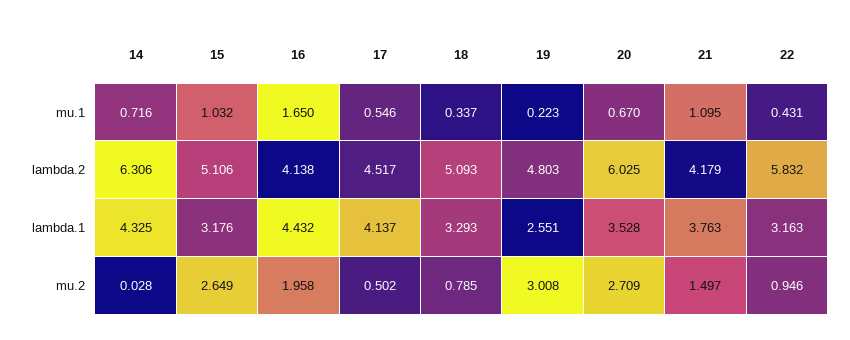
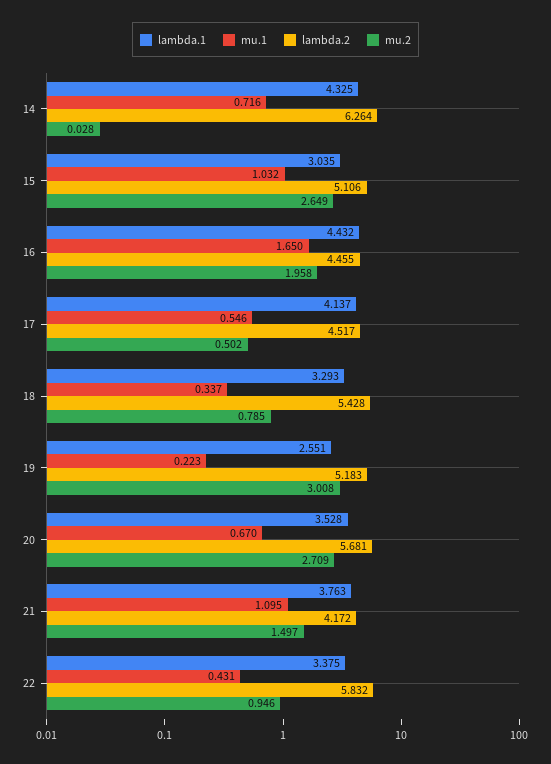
  {
    "mu.1": {
      "14": 0.716,
      "15": 1.032,
      "16": 1.65,
      "17": 0.546,
      "18": 0.337,
      "19": 0.223,
      "20": 0.67,
      "21": 1.095,
      "22": 0.431
    },
    "lambda.2": {
-     "14": 6.306,
+     "14": 6.264,
      "15": 5.106,
-     "16": 4.138,
+     "16": 4.455,
      "17": 4.517,
-     "18": 5.093,
+     "18": 5.428,
-     "19": 4.803,
+     "19": 5.183,
-     "20": 6.025,
+     "20": 5.681,
-     "21": 4.179,
+     "21": 4.172,
      "22": 5.832
    },
    "lambda.1": {
      "14": 4.325,
-     "15": 3.176,
+     "15": 3.035,
      "16": 4.432,
      "17": 4.137,
      "18": 3.293,
      "19": 2.551,
      "20": 3.528,
      "21": 3.763,
-     "22": 3.163
+     "22": 3.375
    },
    "mu.2": {
      "14": 0.028,
      "15": 2.649,
      "16": 1.958,
      "17": 0.502,
      "18": 0.785,
      "19": 3.008,
      "20": 2.709,
      "21": 1.497,
      "22": 0.946
    }
  }

